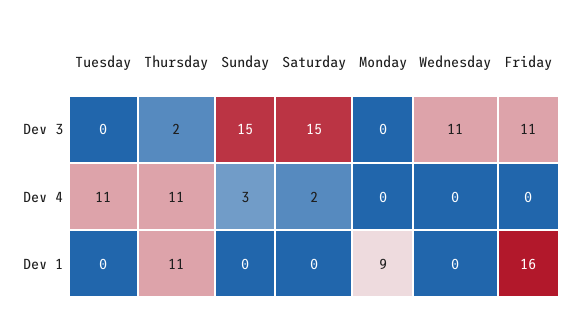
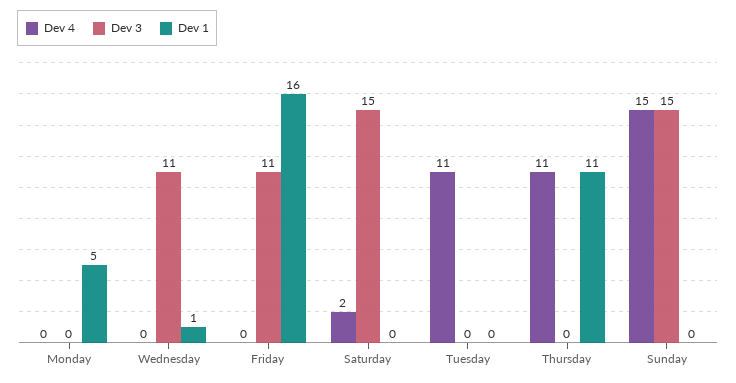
  {
    "Dev 3": {
      "Tuesday": 0,
-     "Thursday": 2,
+     "Thursday": 0,
      "Sunday": 15,
      "Saturday": 15,
      "Monday": 0,
      "Wednesday": 11,
      "Friday": 11
    },
    "Dev 4": {
      "Tuesday": 11,
      "Thursday": 11,
-     "Sunday": 3,
+     "Sunday": 15,
      "Saturday": 2,
      "Monday": 0,
      "Wednesday": 0,
      "Friday": 0
    },
    "Dev 1": {
      "Tuesday": 0,
      "Thursday": 11,
      "Sunday": 0,
      "Saturday": 0,
-     "Monday": 9,
+     "Monday": 5,
-     "Wednesday": 0,
+     "Wednesday": 1,
      "Friday": 16
    }
  }

